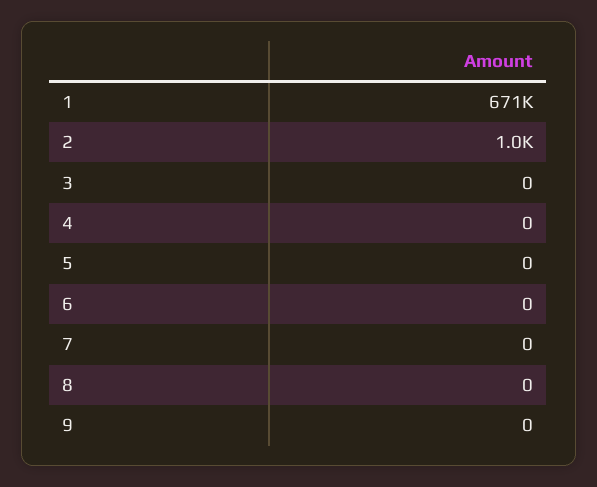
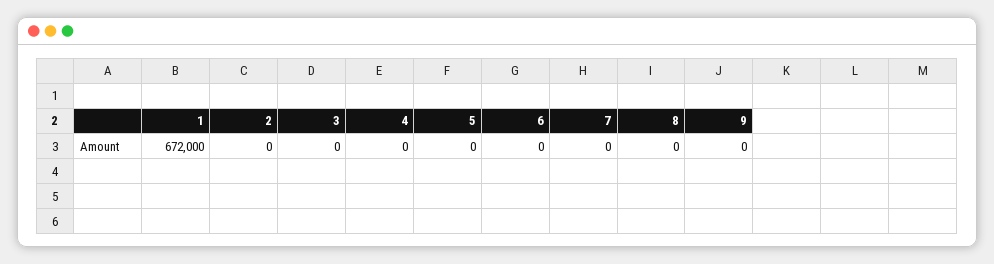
  {
-   "1": 671000,
+   "1": 672000,
-   "2": 1000,
+   "2": 0,
    "3": 0,
    "4": 0,
    "5": 0,
    "6": 0,
    "7": 0,
    "8": 0,
    "9": 0
  }

